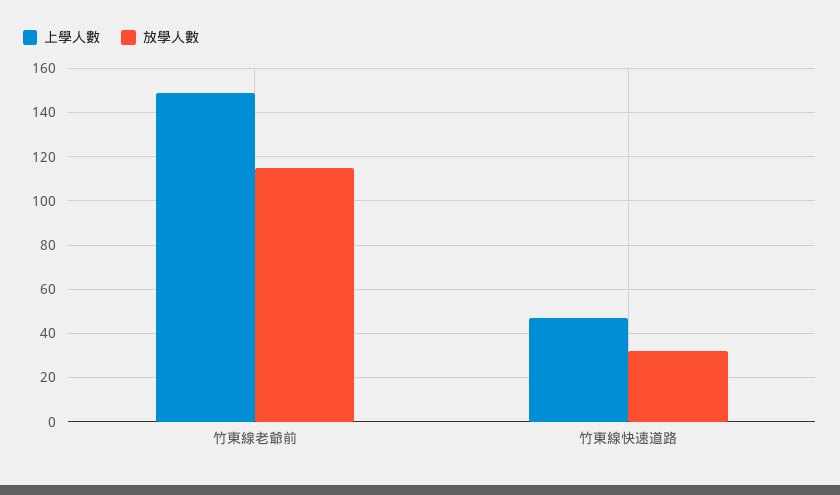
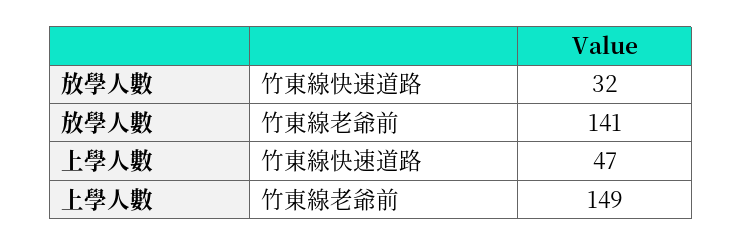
  {
    "上學人數": {
      "竹東線老爺前": 149,
      "竹東線快速道路": 47
    },
    "放學人數": {
-     "竹東線老爺前": 115,
+     "竹東線老爺前": 141,
      "竹東線快速道路": 32
    }
  }

